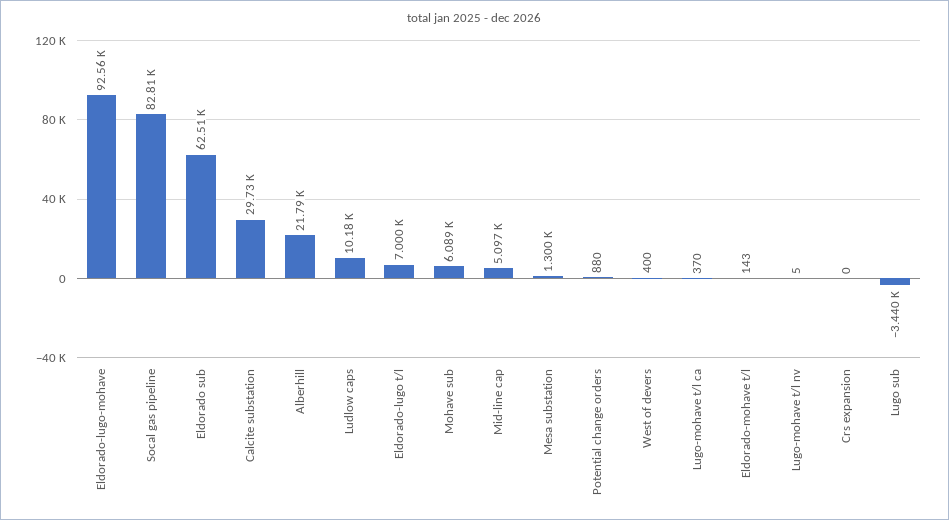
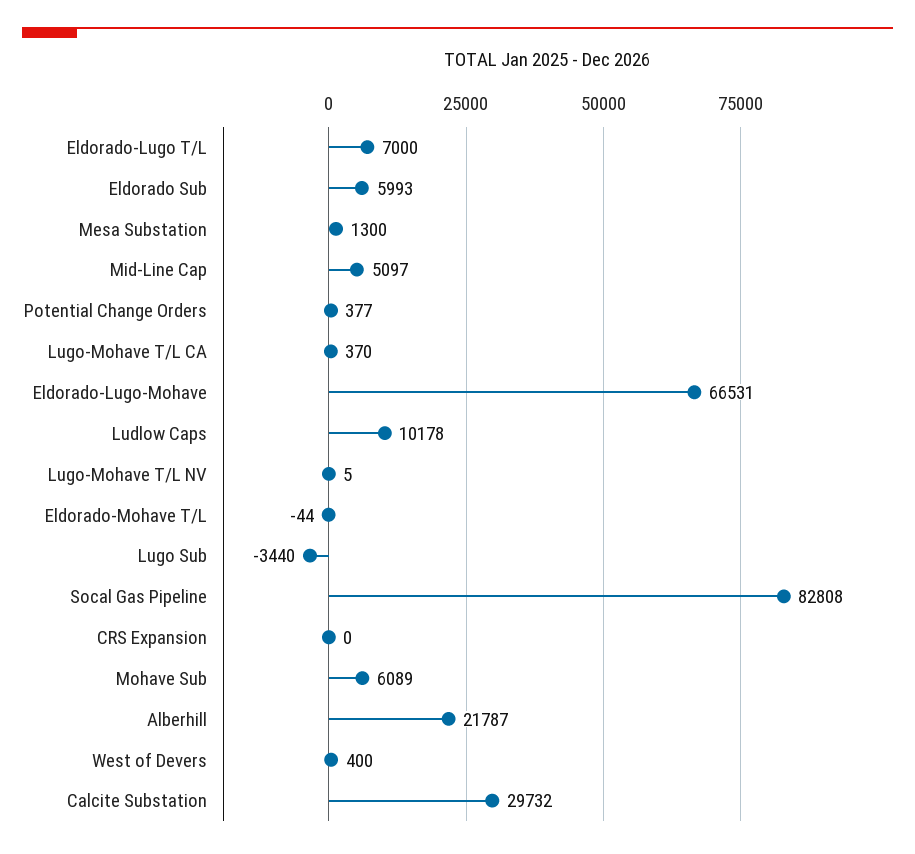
  {
-   "Eldorado-lugo-mohave": 92560,
+   "Eldorado-lugo-mohave": 66531,
    "Socal gas pipeline": 82808,
-   "Eldorado sub": 62510,
+   "Eldorado sub": 5993,
    "Calcite substation": 29732,
    "Alberhill": 21787,
    "Ludlow caps": 10178,
    "Eldorado-lugo t/l": 7000,
    "Mohave sub": 6089,
    "Mid-line cap": 5097,
    "Mesa substation": 1300,
-   "Potential change orders": 880,
+   "Potential change orders": 377,
    "West of devers": 400,
    "Lugo-mohave t/l ca": 370,
-   "Eldorado-mohave t/l": 143,
+   "Eldorado-mohave t/l": -44,
    "Lugo-mohave t/l nv": 5,
    "Crs expansion": 0,
    "Lugo sub": -3440
  }

